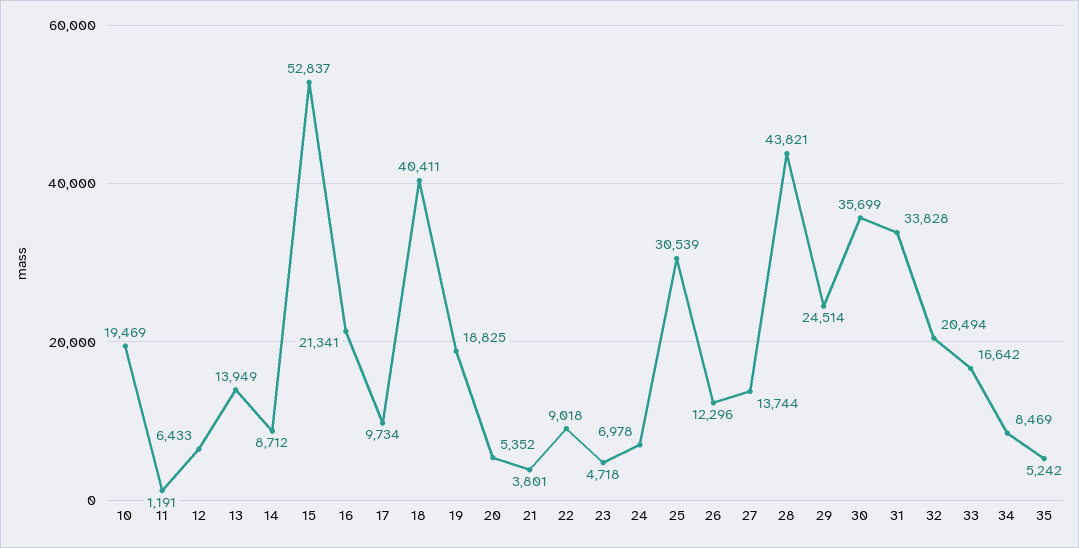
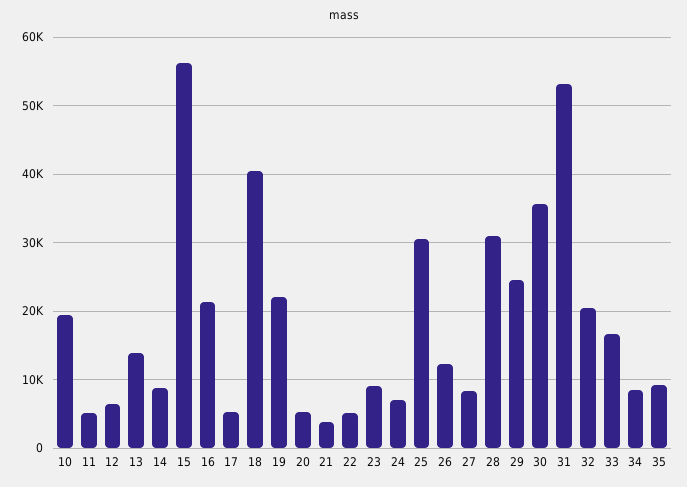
  {
    "10": 19469,
-   "11": 1191,
+   "11": 5000,
    "12": 6433,
    "13": 13949,
    "14": 8712,
-   "15": 52837,
+   "15": 56000,
    "16": 21341,
-   "17": 9734,
+   "17": 5000,
    "18": 40411,
-   "19": 18825,
+   "19": 22000,
    "20": 5352,
    "21": 3801,
-   "22": 9018,
+   "22": 5000,
-   "23": 4718,
+   "23": 9000,
    "24": 6978,
    "25": 30539,
    "26": 12296,
-   "27": 13744,
+   "27": 8000,
-   "28": 43821,
+   "28": 31000,
    "29": 24514,
    "30": 35699,
-   "31": 33828,
+   "31": 53000,
    "32": 20494,
    "33": 16642,
    "34": 8469,
-   "35": 5242
+   "35": 9000
  }

